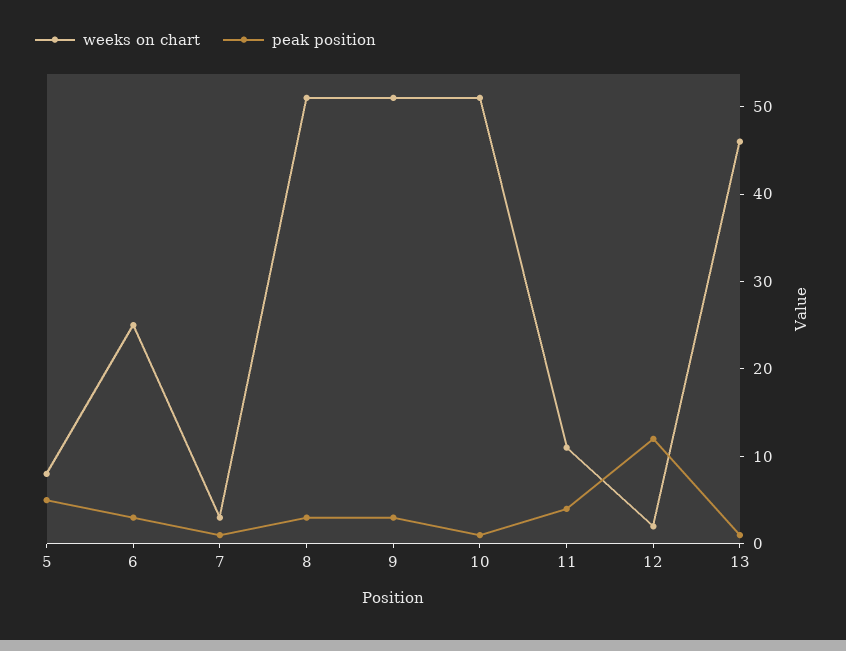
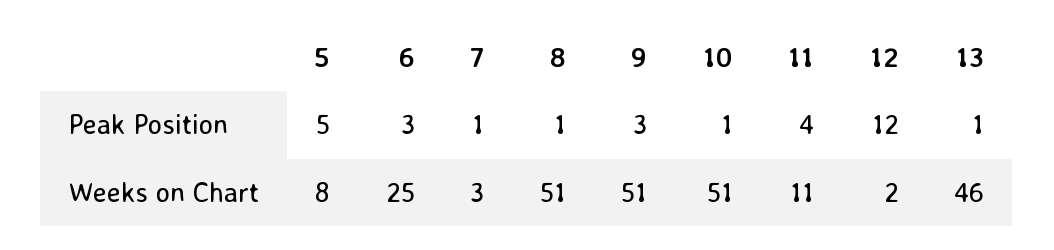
  {
    "weeks on chart": {
      "5": 8,
      "6": 25,
      "7": 3,
      "8": 51,
      "9": 51,
      "10": 51,
      "11": 11,
      "12": 2,
      "13": 46
    },
    "peak position": {
      "5": 5,
      "6": 3,
      "7": 1,
-     "8": 3,
+     "8": 1,
      "9": 3,
      "10": 1,
      "11": 4,
      "12": 12,
      "13": 1
    }
  }

